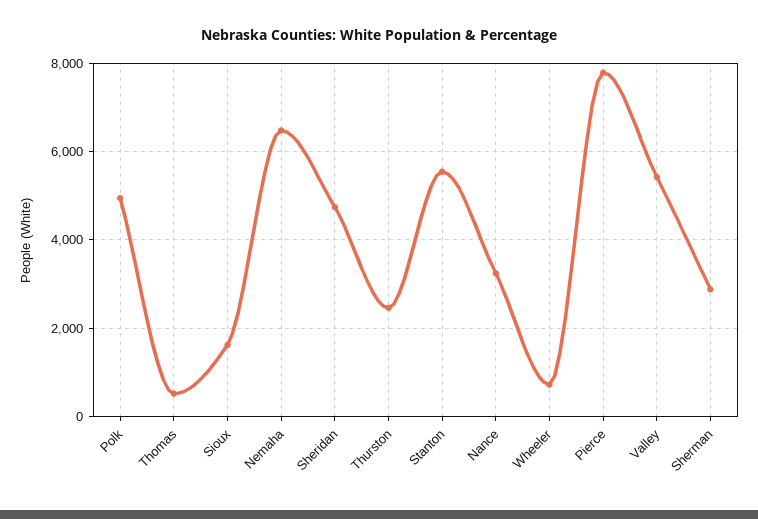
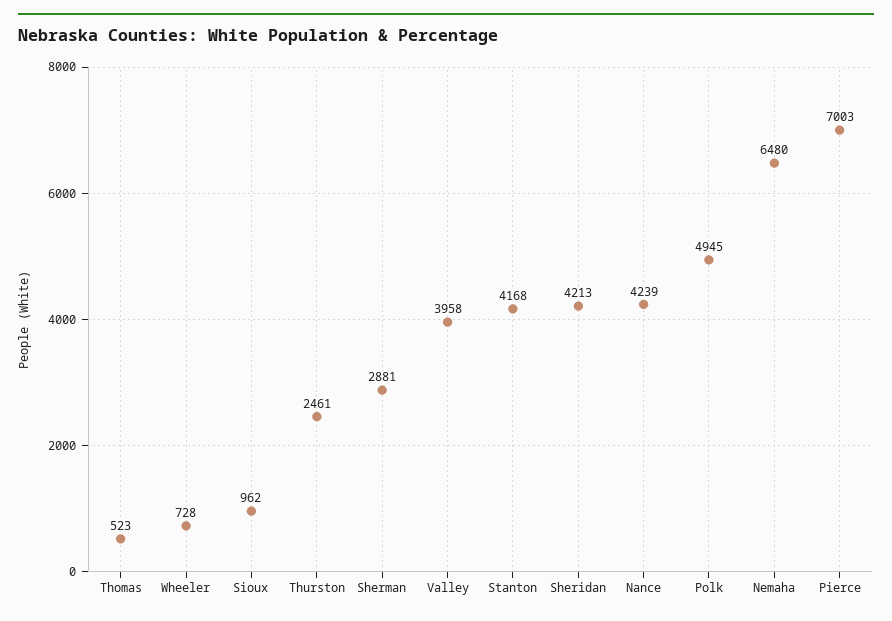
  {
    "Polk": 4945,
    "Thomas": 523,
-   "Sioux": 1600,
+   "Sioux": 962,
    "Nemaha": 6480,
-   "Sheridan": 4800,
+   "Sheridan": 4213,
    "Thurston": 2461,
-   "Stanton": 5600,
+   "Stanton": 4168,
-   "Nance": 3200,
+   "Nance": 4239,
    "Wheeler": 728,
-   "Pierce": 7800,
+   "Pierce": 7003,
-   "Valley": 5400,
+   "Valley": 3958,
    "Sherman": 2881
  }

